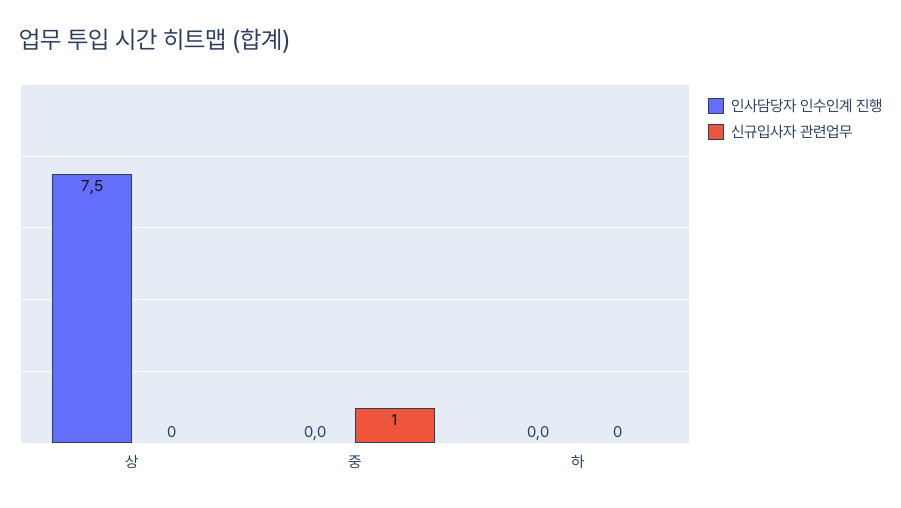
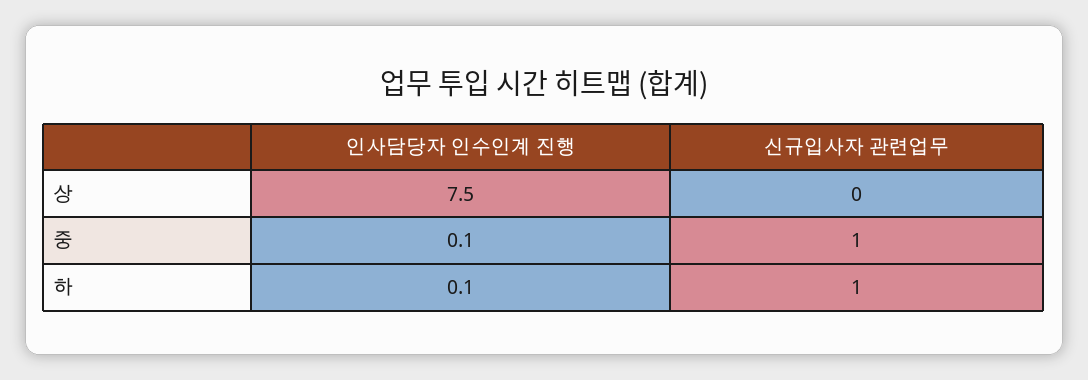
  {
    "인사담당자 인수인계 진행": {
      "상": 7.5,
-     "중": 0,
+     "중": 0.1,
-     "하": 0
+     "하": 0.1
    },
    "신규입사자 관련업무": {
      "상": 0,
      "중": 1,
-     "하": 0
+     "하": 1
    }
  }

